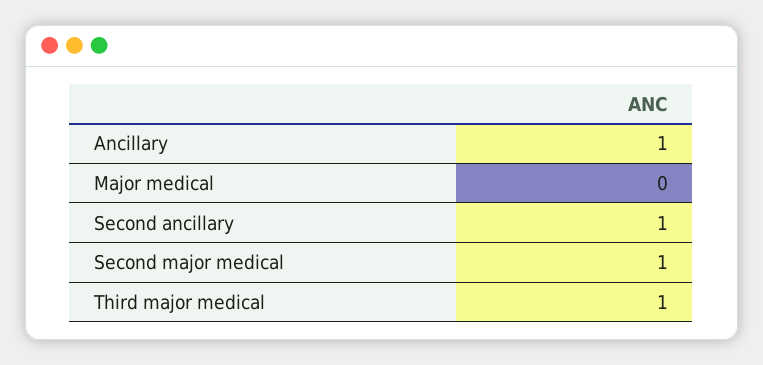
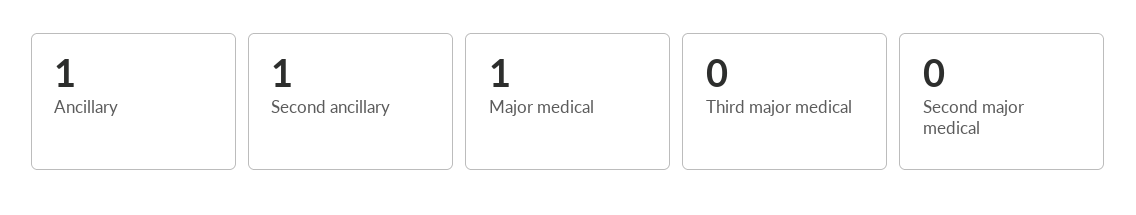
  {
    "Ancillary": 1,
-   "Major medical": 0,
+   "Major medical": 1,
    "Second ancillary": 1,
-   "Second major medical": 1,
+   "Second major medical": 0,
-   "Third major medical": 1
+   "Third major medical": 0
  }

